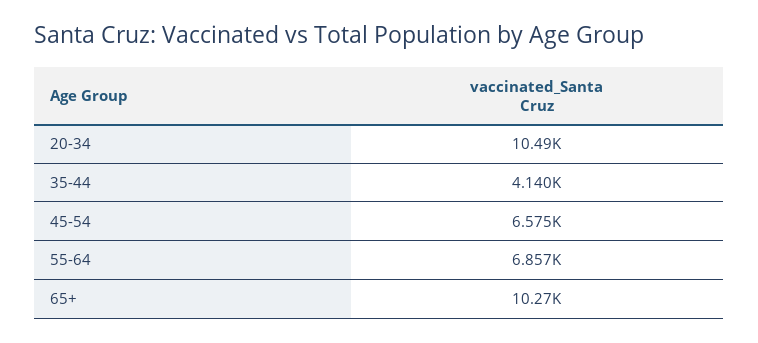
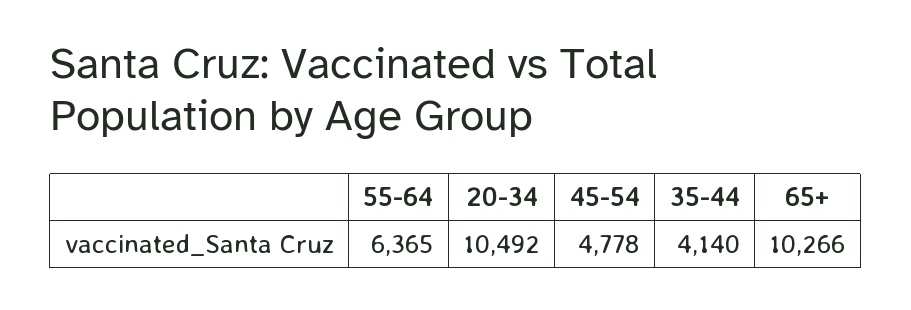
  {
    "20-34": 10492,
    "35-44": 4140,
-   "45-54": 6575,
+   "45-54": 4778,
-   "55-64": 6857,
+   "55-64": 6365,
    "65+": 10266
  }

